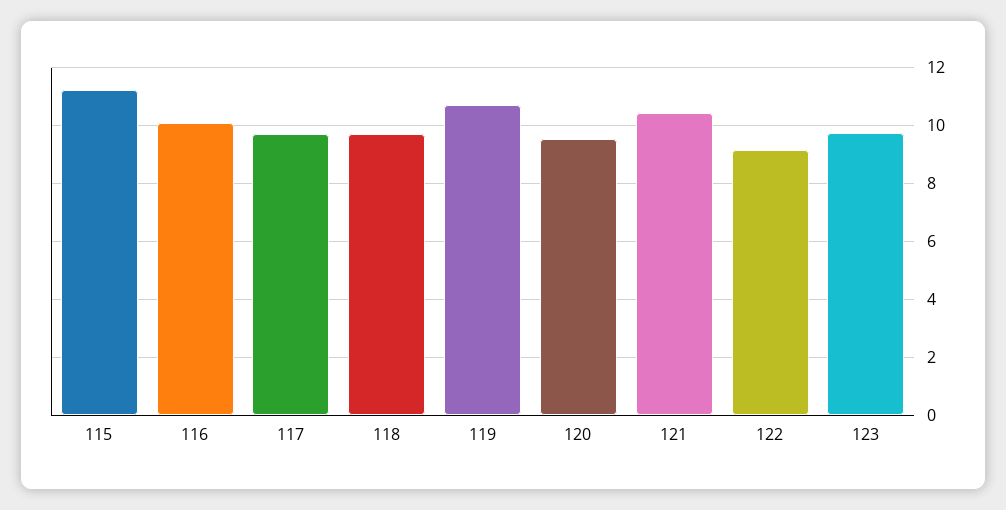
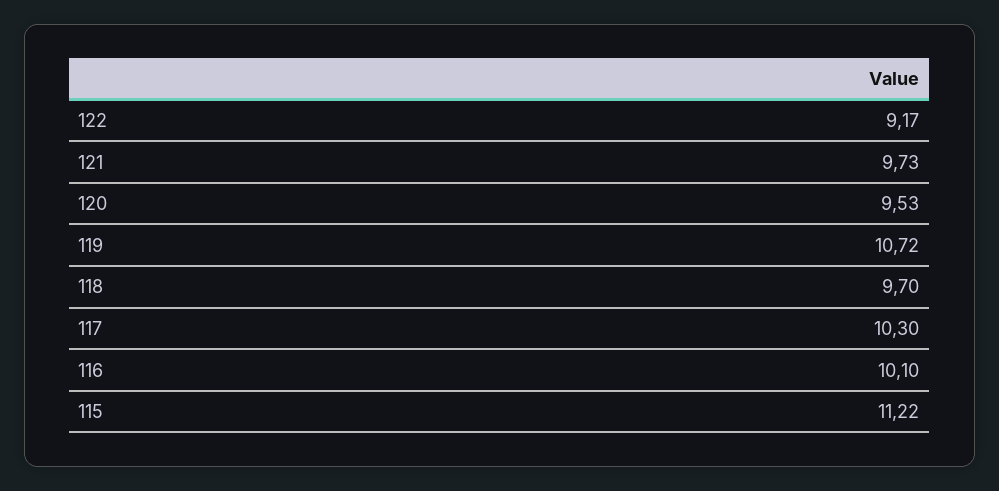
  {
    "115": 11.22,
    "116": 10.1,
-   "117": 9.75,
+   "117": 10.3,
    "118": 9.7,
    "119": 10.72,
    "120": 9.53,
-   "121": 10.5,
+   "121": 9.73,
-   "122": 9.17,
+   "122": 9.17
-   "123": 9.75
  }

